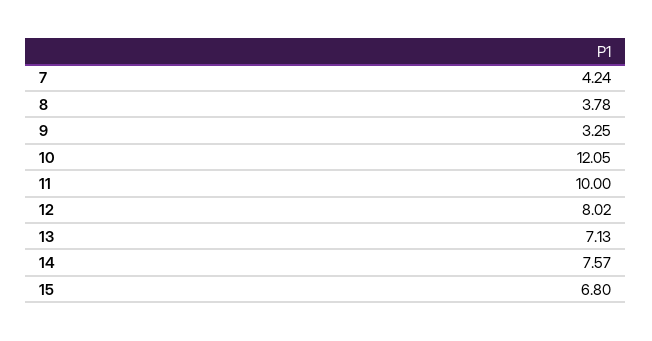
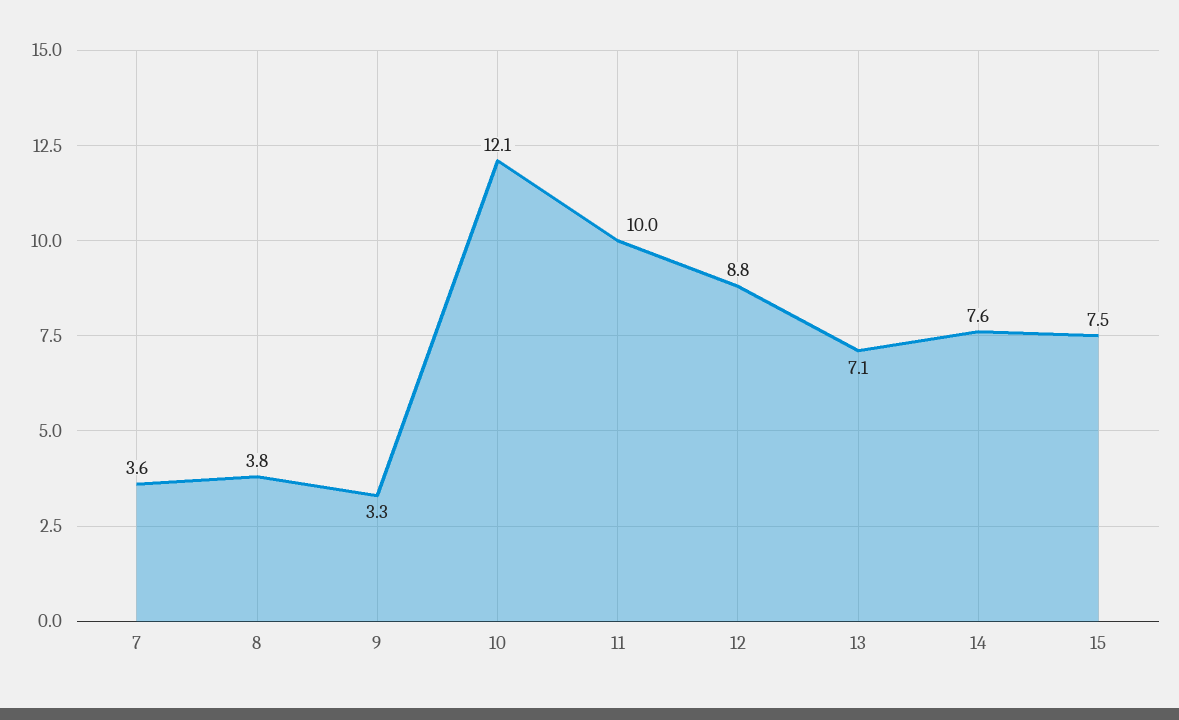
  {
-   "7": 4.24,
+   "7": 3.6,
    "8": 3.78,
    "9": 3.25,
    "10": 12.05,
    "11": 10,
-   "12": 8.02,
+   "12": 8.8,
    "13": 7.13,
    "14": 7.57,
-   "15": 6.8
+   "15": 7.5
  }

